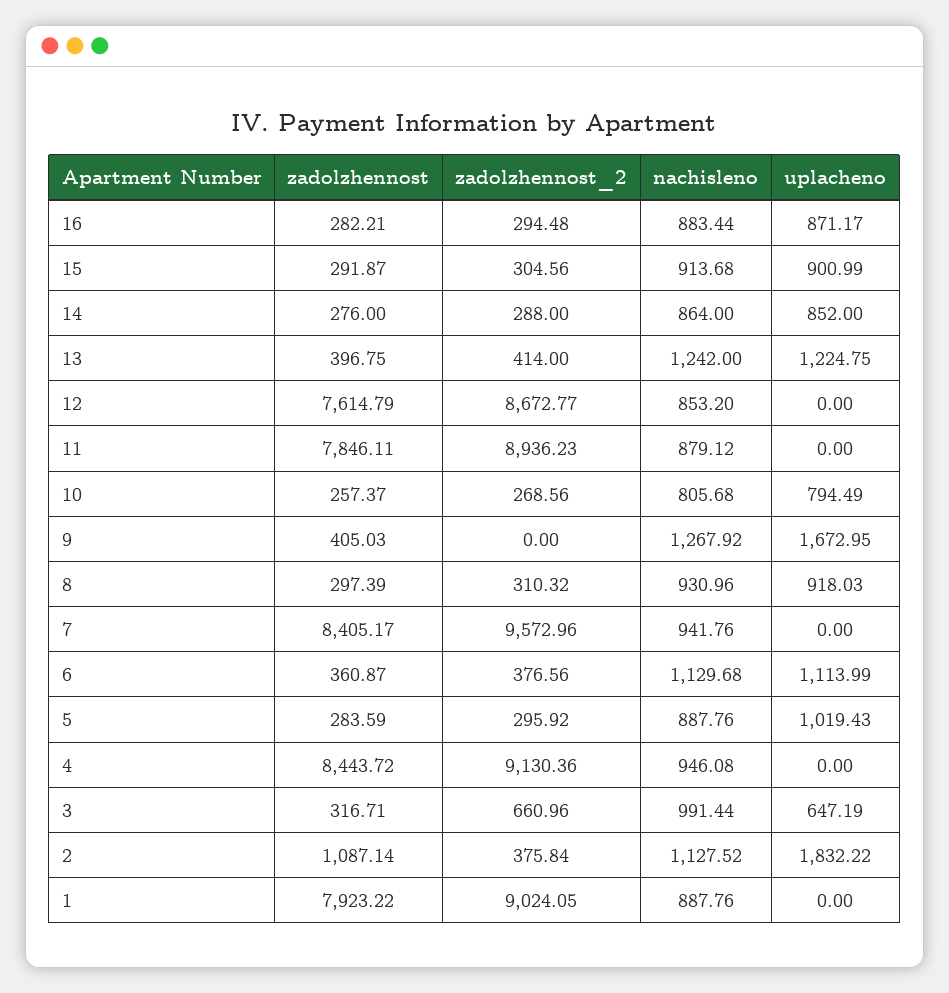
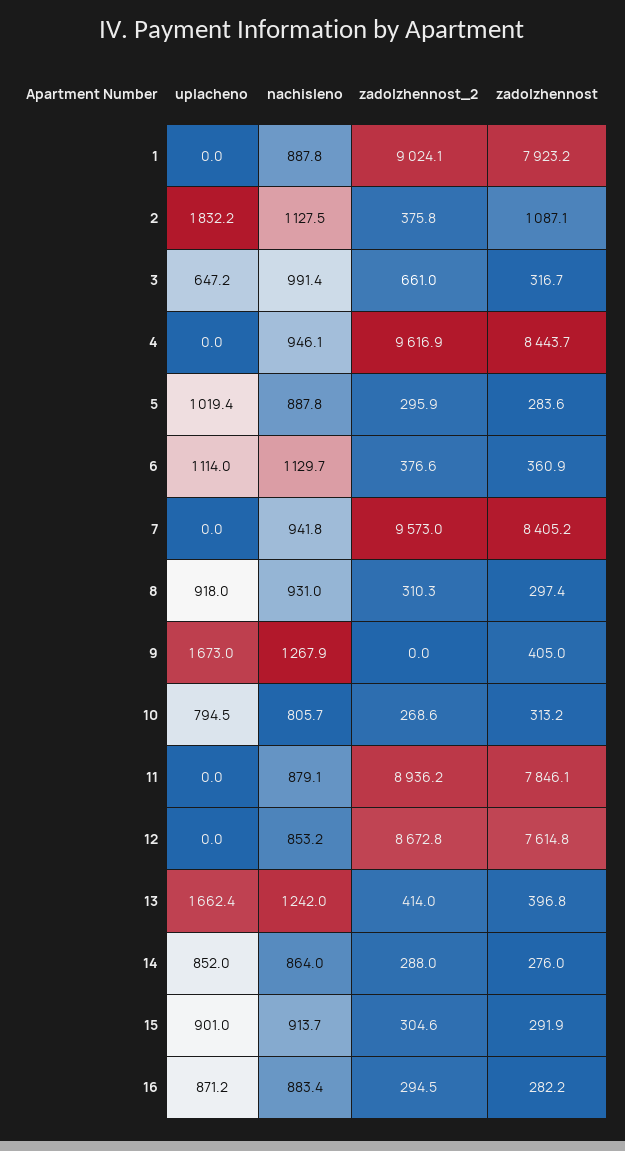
  {
    "zadolzhennost": {
      "16": 282.21,
      "15": 291.87,
      "14": 276,
      "13": 396.75,
      "12": 7614.79,
      "11": 7846.11,
-     "10": 257.37,
+     "10": 313.2,
      "9": 405.03,
      "8": 297.39,
      "7": 8405.17,
      "6": 360.87,
      "5": 283.59,
      "4": 8443.72,
      "3": 316.71,
      "2": 1087.14,
      "1": 7923.22
    },
    "zadolzhennost_2": {
      "16": 294.48,
      "15": 304.56,
      "14": 288,
      "13": 414,
      "12": 8672.77,
      "11": 8936.23,
      "10": 268.56,
      "9": 0,
      "8": 310.32,
      "7": 9572.96,
      "6": 376.56,
      "5": 295.92,
-     "4": 9130.36,
+     "4": 9616.9,
      "3": 660.96,
      "2": 375.84,
      "1": 9024.05
    },
    "nachisleno": {
      "16": 883.44,
      "15": 913.68,
      "14": 864,
      "13": 1242,
      "12": 853.2,
      "11": 879.12,
      "10": 805.68,
      "9": 1267.92,
      "8": 930.96,
      "7": 941.76,
      "6": 1129.68,
      "5": 887.76,
      "4": 946.08,
      "3": 991.44,
      "2": 1127.52,
      "1": 887.76
    },
    "uplacheno": {
      "16": 871.17,
      "15": 900.99,
      "14": 852,
-     "13": 1224.75,
+     "13": 1662.4,
      "12": 0,
      "11": 0,
      "10": 794.49,
      "9": 1672.95,
      "8": 918.03,
      "7": 0,
      "6": 1113.99,
      "5": 1019.43,
      "4": 0,
      "3": 647.19,
      "2": 1832.22,
      "1": 0
    }
  }

